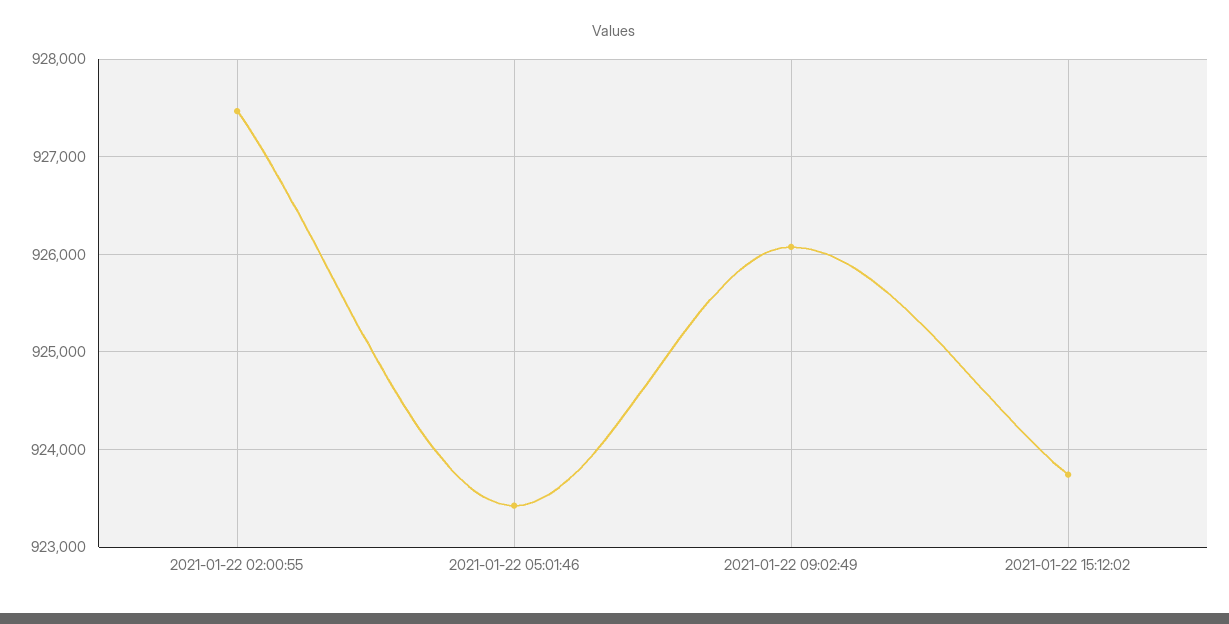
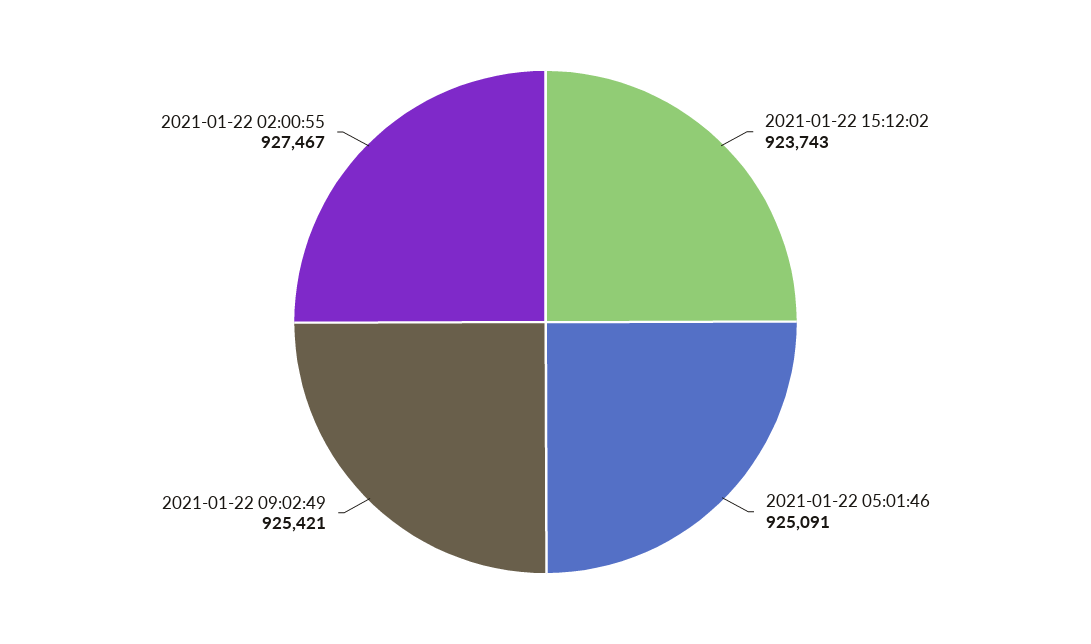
  {
    "2021-01-22 02:00:55": 927467,
-   "2021-01-22 05:01:46": 923400,
+   "2021-01-22 05:01:46": 925091,
-   "2021-01-22 09:02:49": 926100,
+   "2021-01-22 09:02:49": 925421,
    "2021-01-22 15:12:02": 923743
  }

